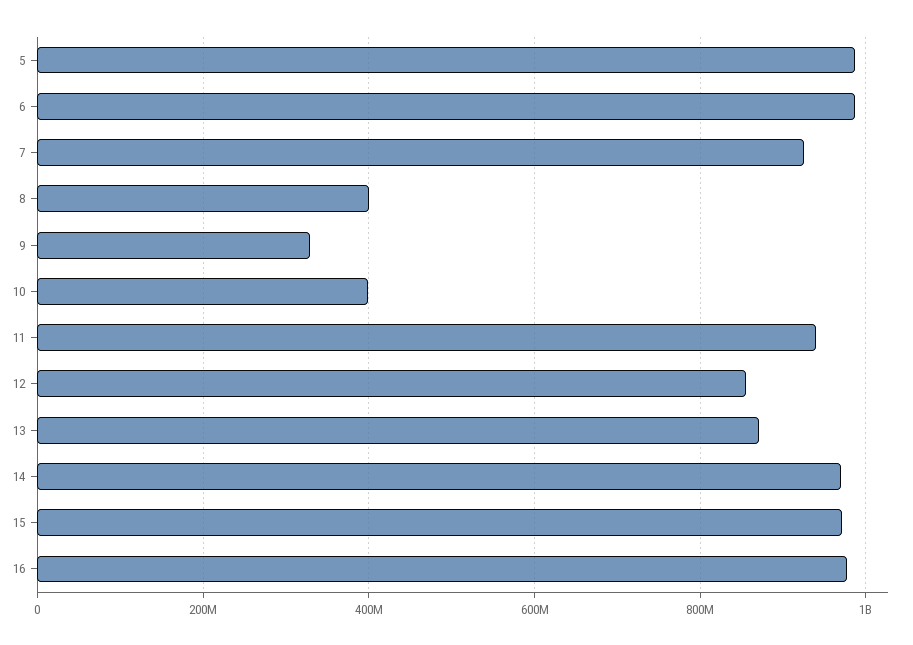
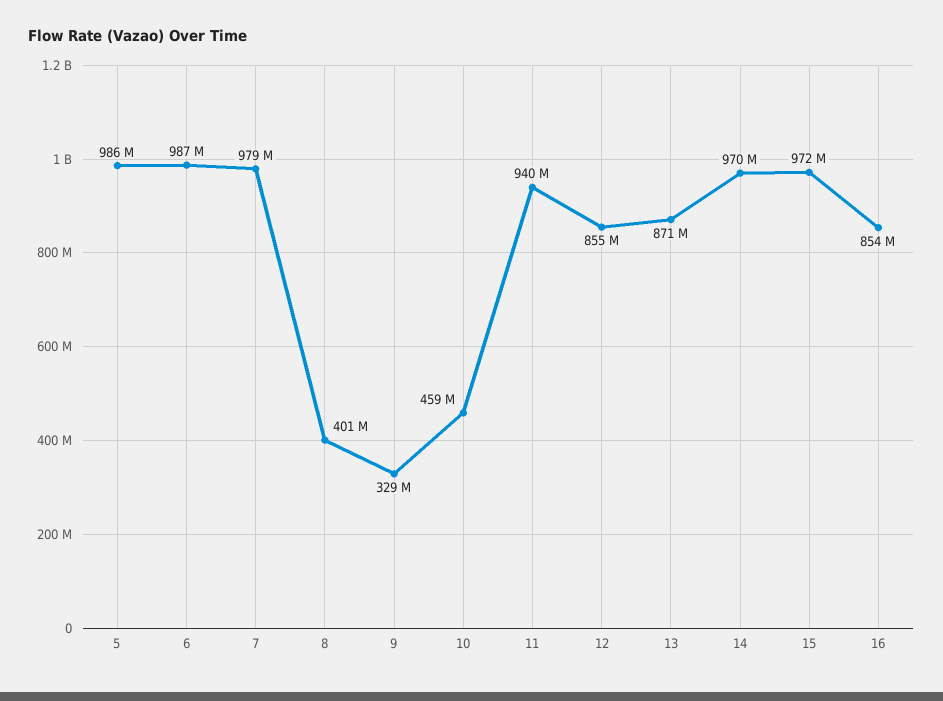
  {
    "5": 986000000,
    "6": 987000000,
-   "7": 920000000,
+   "7": 979000000,
    "8": 401000000,
    "9": 329000000,
-   "10": 400000000,
+   "10": 459000000,
    "11": 940000000,
    "12": 855000000,
    "13": 871000000,
    "14": 970000000,
    "15": 972000000,
-   "16": 980000000
+   "16": 854000000
  }

